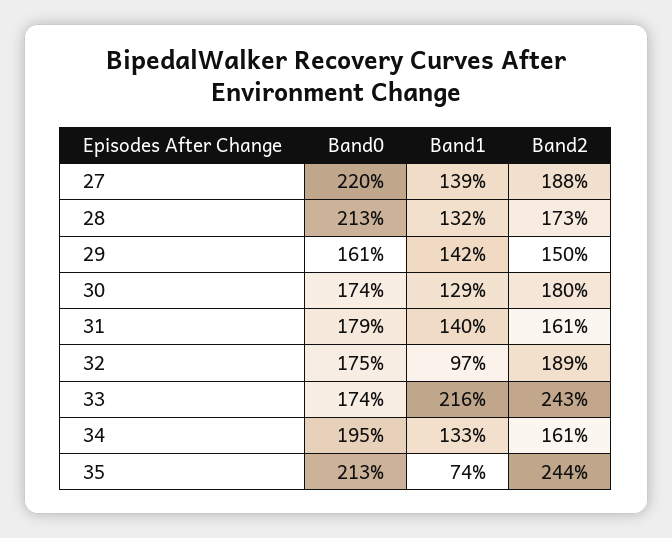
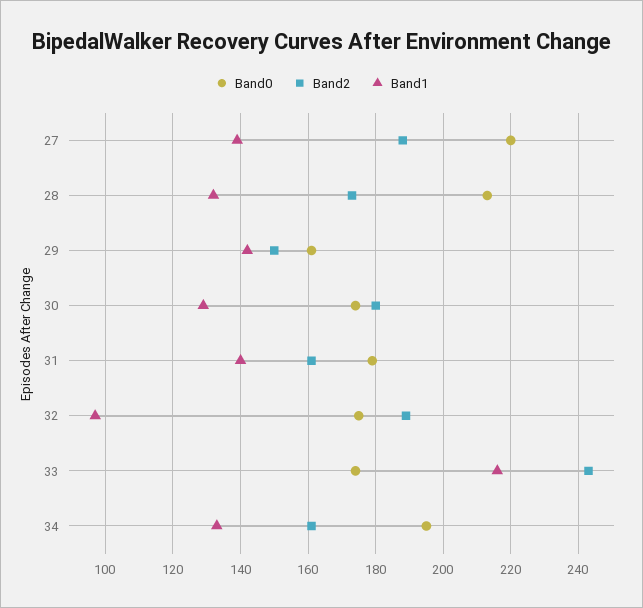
  {
    "Band0": {
      "27": 220,
      "28": 213,
      "29": 161,
      "30": 174,
      "31": 179,
      "32": 175,
      "33": 174,
-     "34": 195,
+     "34": 195
-     "35": 213
    },
    "Band1": {
      "27": 139,
      "28": 132,
      "29": 142,
      "30": 129,
      "31": 140,
      "32": 97,
      "33": 216,
-     "34": 133,
+     "34": 133
-     "35": 74
    },
    "Band2": {
      "27": 188,
      "28": 173,
      "29": 150,
      "30": 180,
      "31": 161,
      "32": 189,
      "33": 243,
-     "34": 161,
+     "34": 161
-     "35": 244
    }
  }

